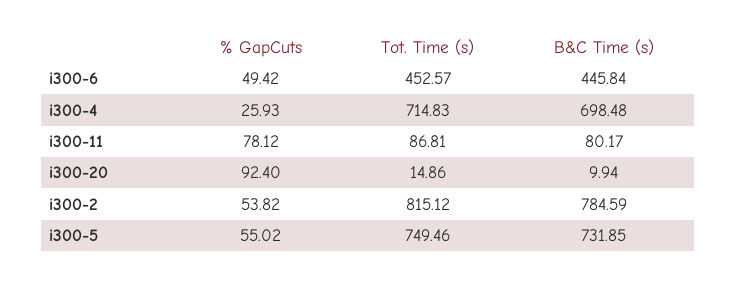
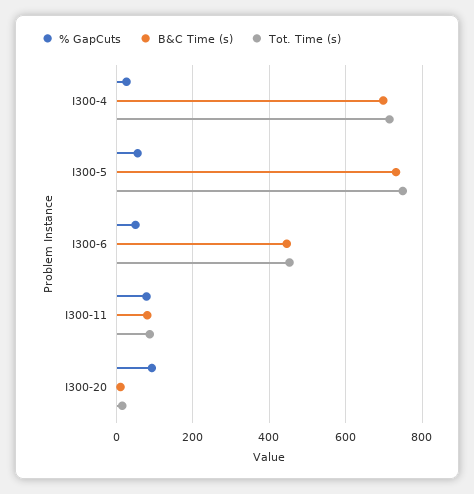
  {
    "% GapCuts": {
      "i300-6": 49.42,
      "i300-4": 25.93,
      "i300-11": 78.12,
      "i300-20": 92.4,
-     "i300-2": 53.82,
      "i300-5": 55.02
    },
    "Tot. Time (s)": {
      "i300-6": 452.57,
      "i300-4": 714.83,
      "i300-11": 86.81,
      "i300-20": 14.86,
-     "i300-2": 815.12,
      "i300-5": 749.46
    },
    "B&C Time (s)": {
      "i300-6": 445.84,
      "i300-4": 698.48,
      "i300-11": 80.17,
      "i300-20": 9.94,
-     "i300-2": 784.59,
      "i300-5": 731.85
    }
  }

